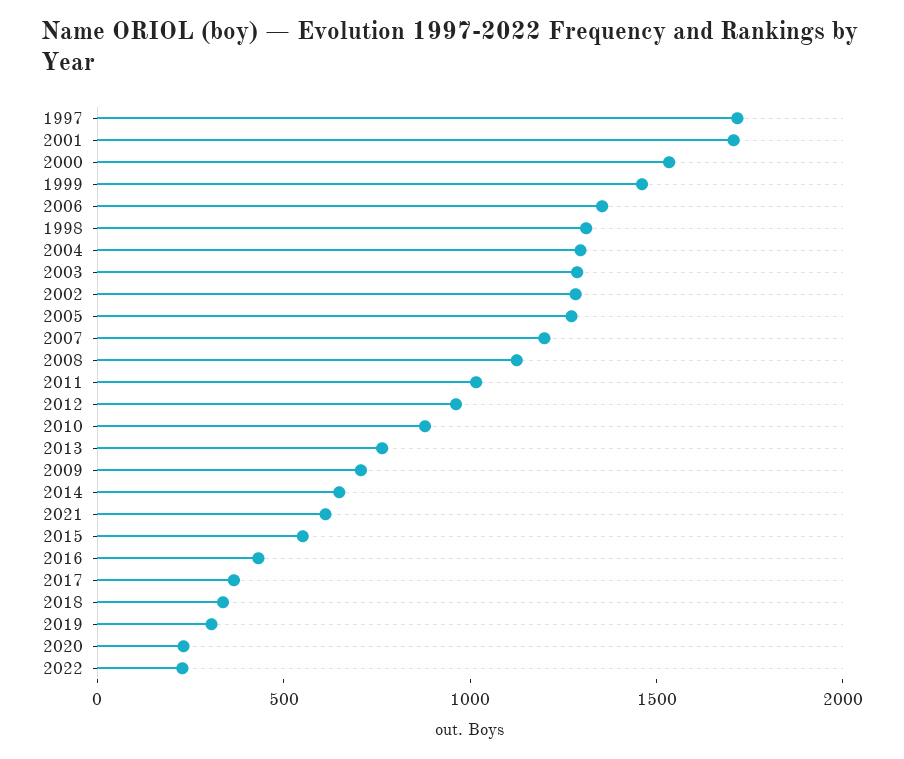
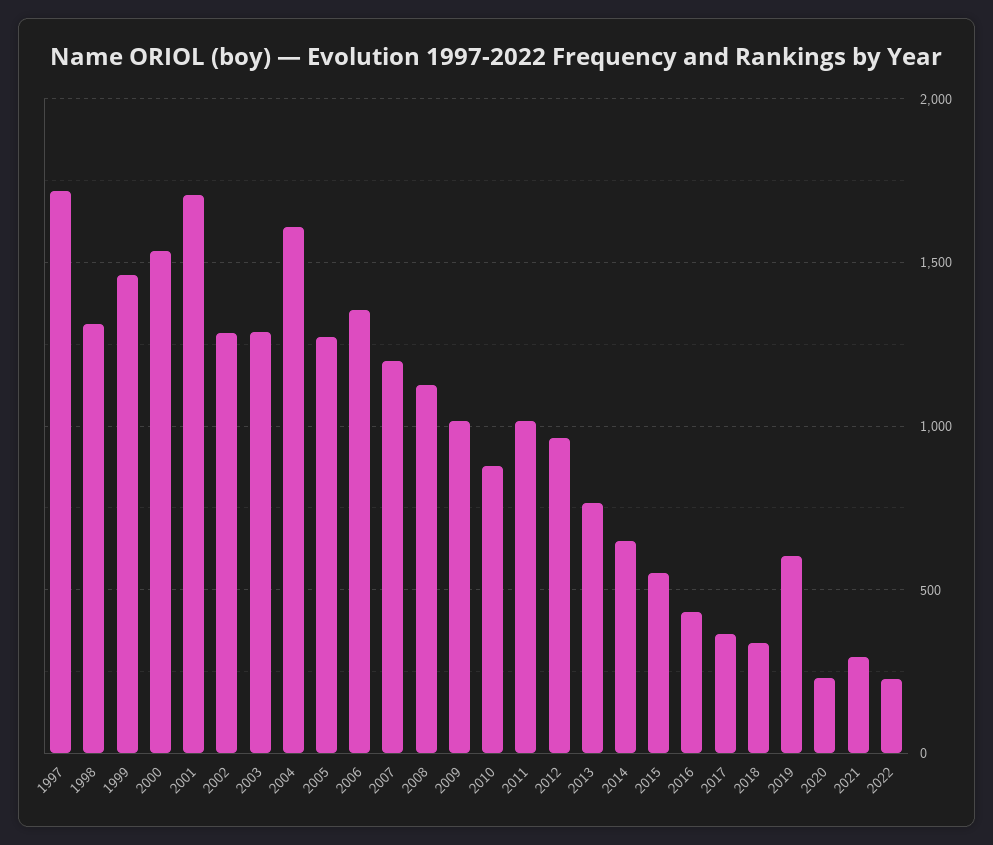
  {
    "1997": 1700,
    "2001": 1700,
    "2000": 1550,
    "1999": 1450,
    "2006": 1350,
    "1998": 1300,
-   "2004": 1300,
+   "2004": 1600,
    "2003": 1300,
    "2002": 1300,
    "2005": 1250,
    "2007": 1200,
    "2008": 1150,
    "2011": 1000,
    "2012": 950,
    "2010": 900,
    "2013": 750,
-   "2009": 700,
+   "2009": 1000,
    "2014": 650,
-   "2021": 600,
+   "2021": 300,
    "2015": 550,
    "2016": 450,
    "2017": 350,
    "2018": 350,
-   "2019": 300,
+   "2019": 600,
    "2020": 250,
    "2022": 250
  }

